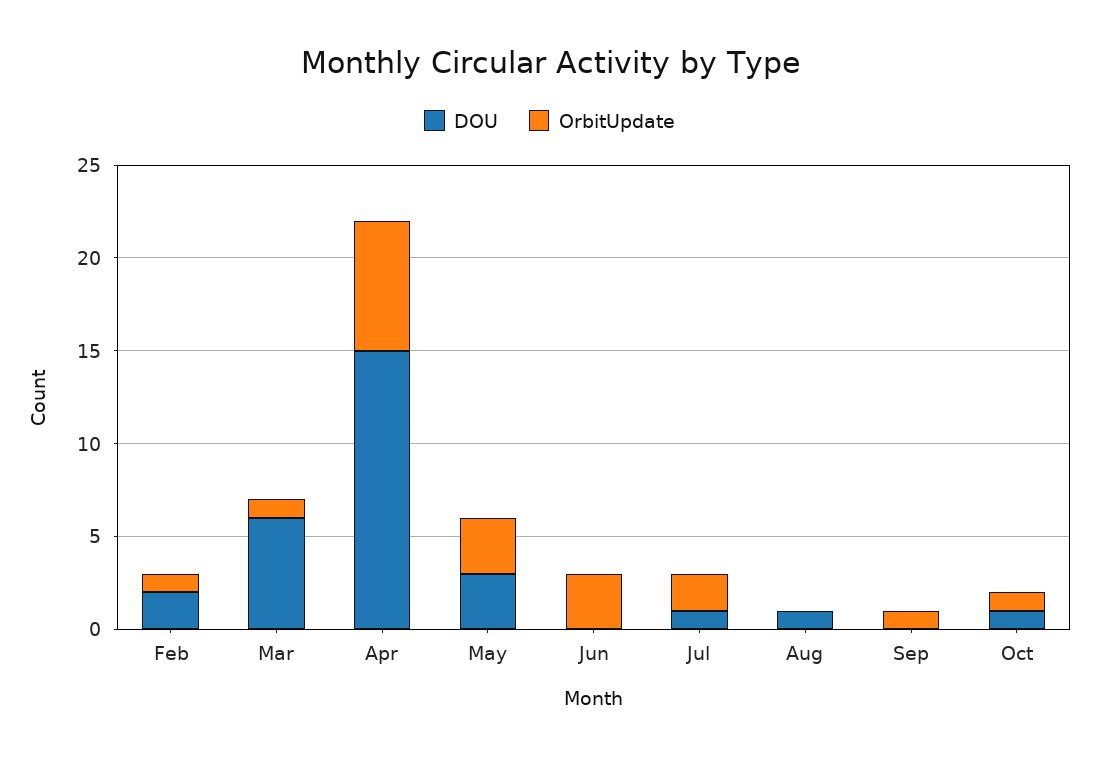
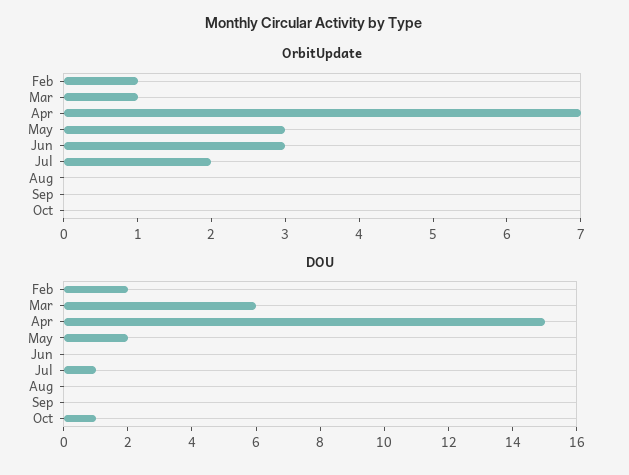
  {
    "DOU": {
      "Feb": 2,
      "Mar": 6,
      "Apr": 15,
-     "May": 3,
+     "May": 2,
      "Jun": 0,
      "Jul": 1,
-     "Aug": 1,
+     "Aug": 0,
      "Sep": 0,
      "Oct": 1
    },
    "OrbitUpdate": {
      "Feb": 1,
      "Mar": 1,
      "Apr": 7,
      "May": 3,
      "Jun": 3,
      "Jul": 2,
      "Aug": 0,
-     "Sep": 1,
+     "Sep": 0,
-     "Oct": 1
+     "Oct": 0
    }
  }

